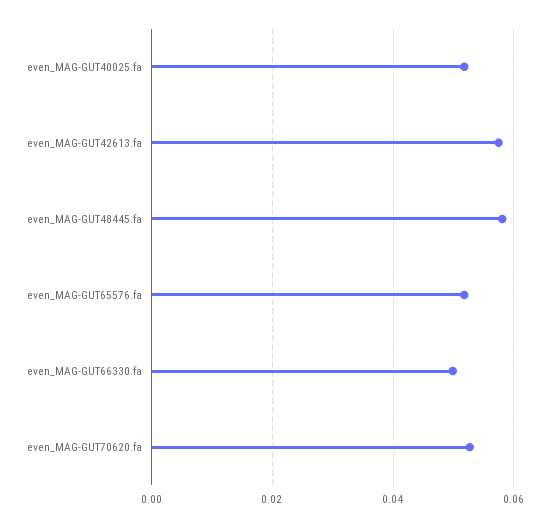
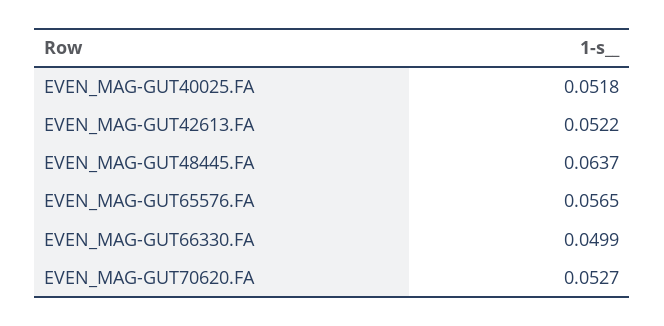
  {
    "even_MAG-GUT40025.fa": 0.0518,
-   "even_MAG-GUT42613.fa": 0.058,
+   "even_MAG-GUT42613.fa": 0.0522,
-   "even_MAG-GUT48445.fa": 0.058,
+   "even_MAG-GUT48445.fa": 0.0637,
-   "even_MAG-GUT65576.fa": 0.052,
+   "even_MAG-GUT65576.fa": 0.0565,
    "even_MAG-GUT66330.fa": 0.0499,
    "even_MAG-GUT70620.fa": 0.0527
  }

